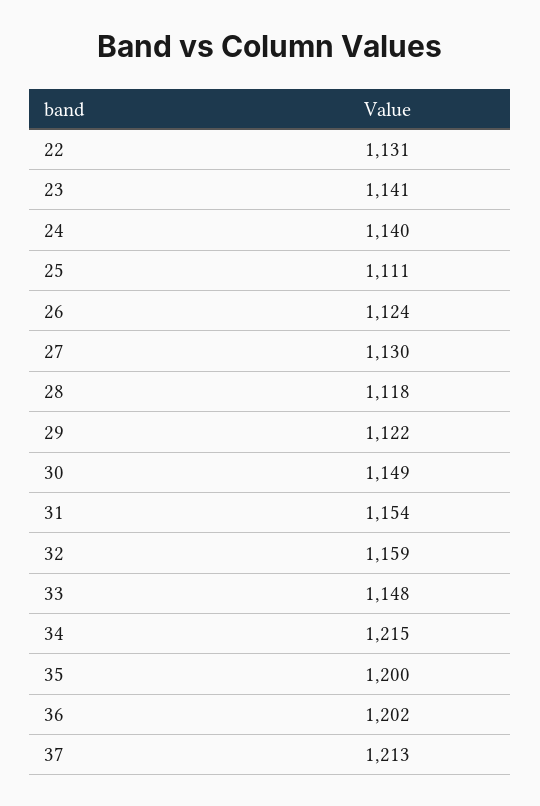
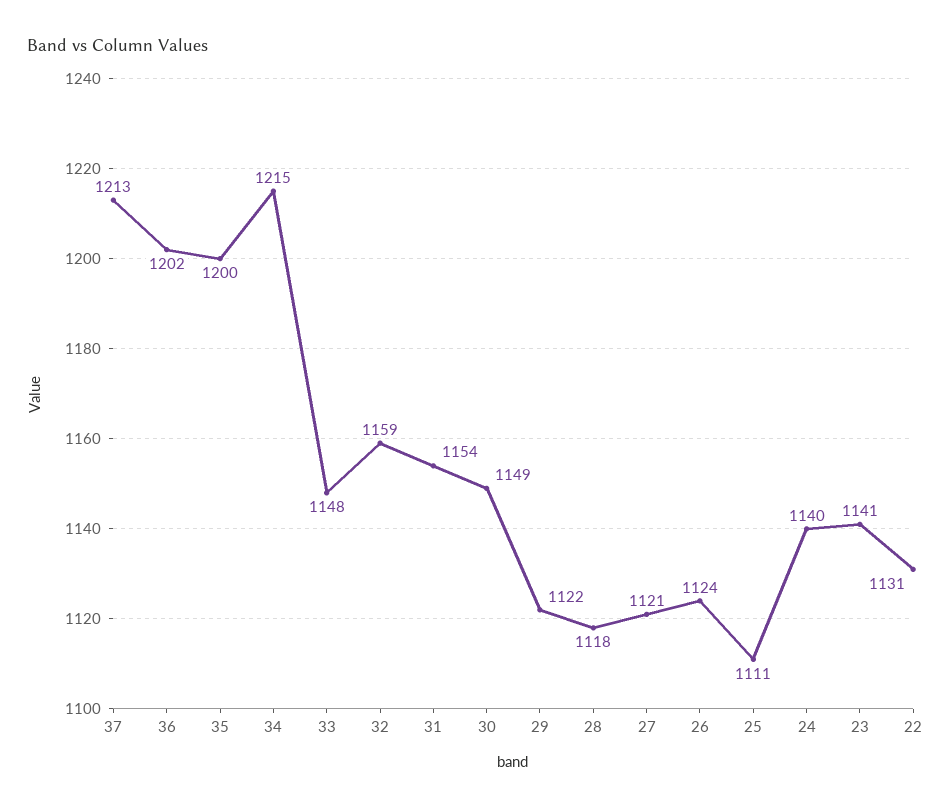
  {
    "22": 1131,
    "23": 1141,
    "24": 1140,
    "25": 1111,
    "26": 1124,
-   "27": 1130,
+   "27": 1121,
    "28": 1118,
    "29": 1122,
    "30": 1149,
    "31": 1154,
    "32": 1159,
    "33": 1148,
    "34": 1215,
    "35": 1200,
    "36": 1202,
    "37": 1213
  }

